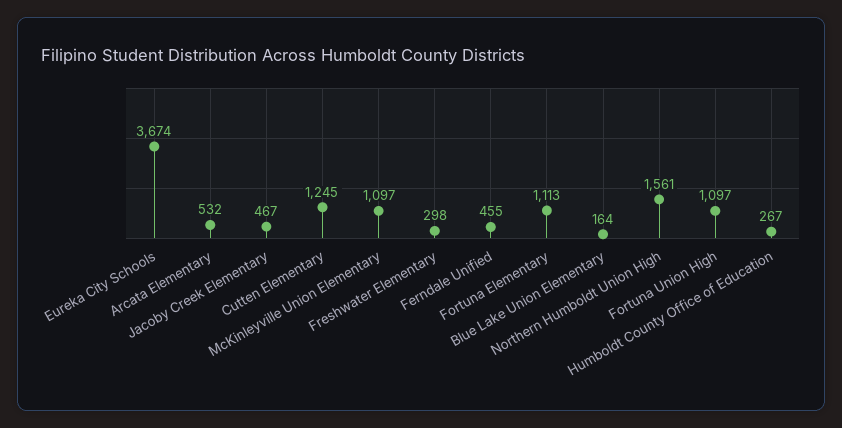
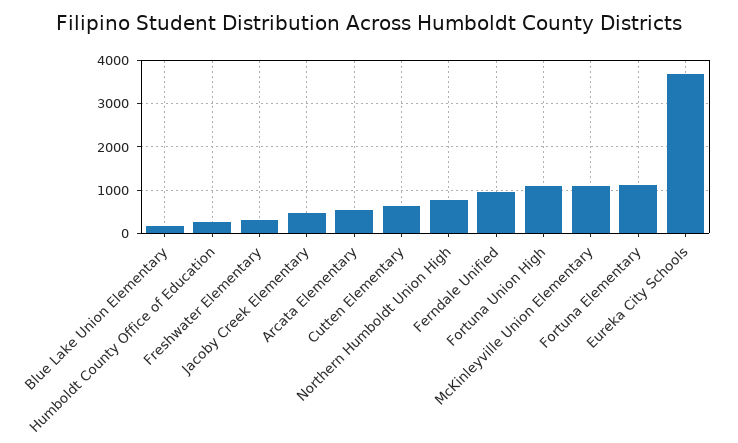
  {
    "Eureka City Schools": 3674,
    "Arcata Elementary": 532,
    "Jacoby Creek Elementary": 467,
-   "Cutten Elementary": 1245,
+   "Cutten Elementary": 600,
    "McKinleyville Union Elementary": 1097,
    "Freshwater Elementary": 298,
-   "Ferndale Unified": 455,
+   "Ferndale Unified": 1000,
    "Fortuna Elementary": 1113,
    "Blue Lake Union Elementary": 164,
-   "Northern Humboldt Union High": 1561,
+   "Northern Humboldt Union High": 800,
    "Fortuna Union High": 1097,
    "Humboldt County Office of Education": 267
  }

